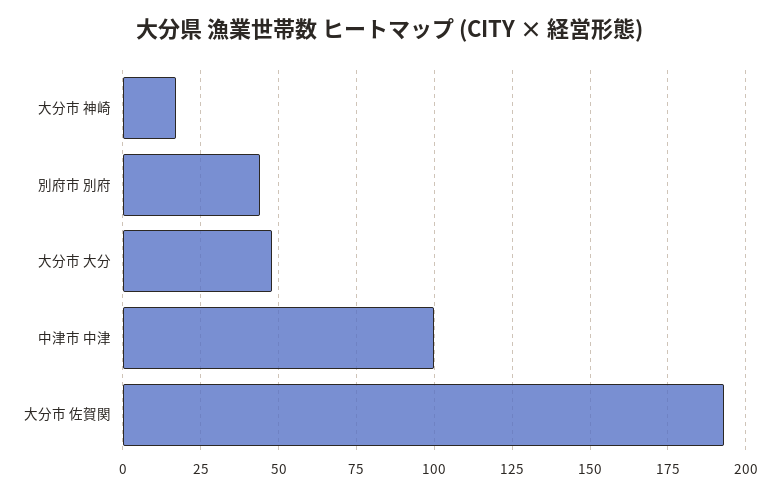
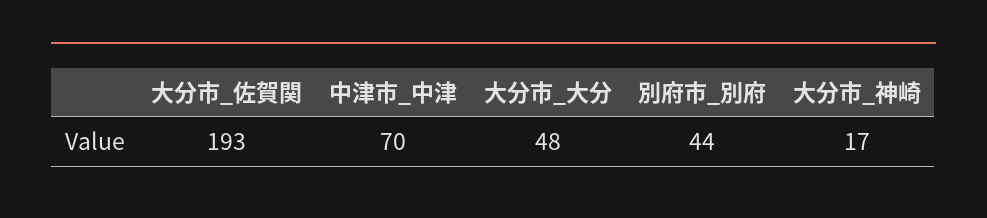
  {
    "大分市 神崎": 17,
    "別府市 別府": 44,
    "大分市 大分": 48,
-   "中津市 中津": 100,
+   "中津市 中津": 70,
    "大分市 佐賀関": 193
  }

